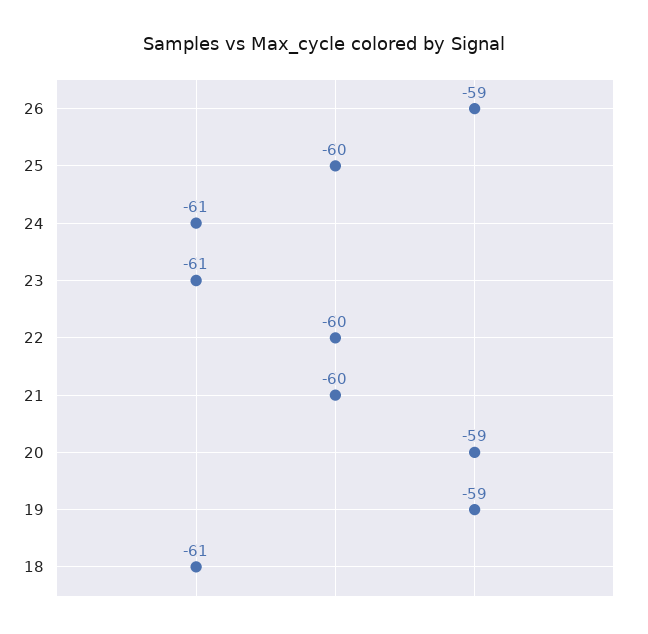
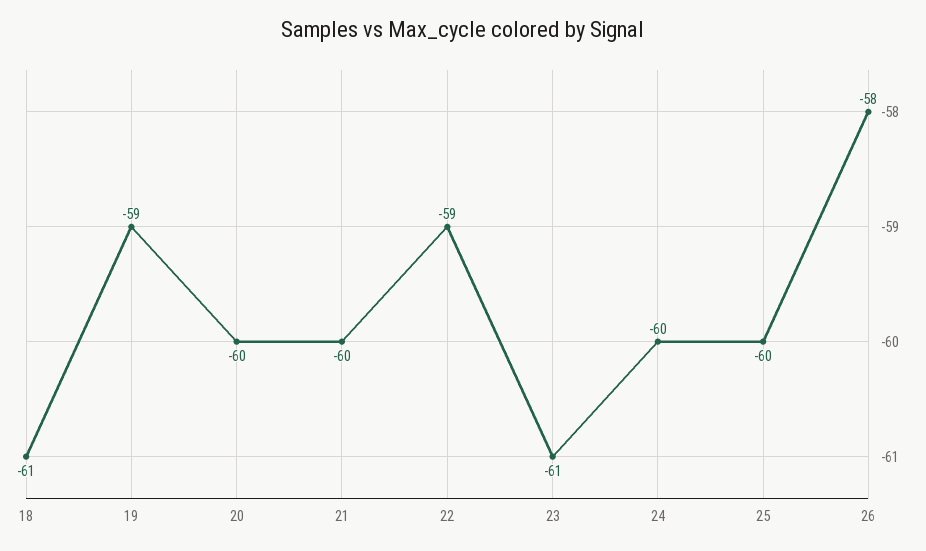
  {
-   "26": -59,
+   "26": -58,
    "25": -60,
-   "24": -61,
+   "24": -60,
    "23": -61,
-   "22": -60,
+   "22": -59,
    "21": -60,
-   "20": -59,
+   "20": -60,
    "19": -59,
    "18": -61
  }

